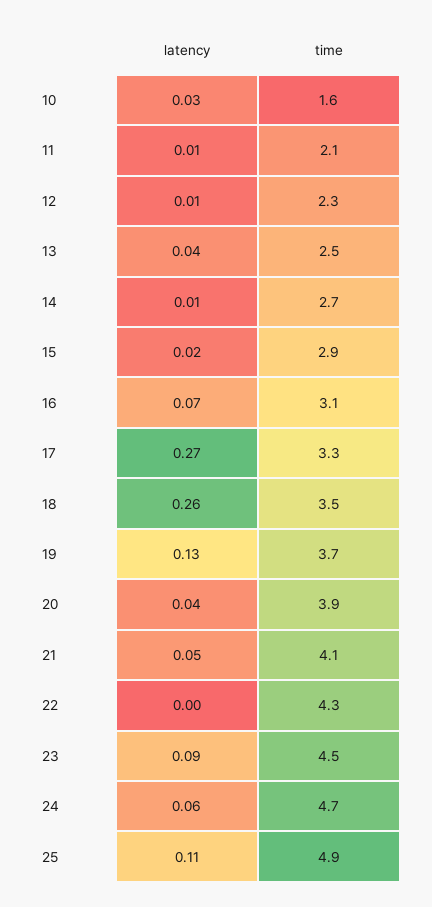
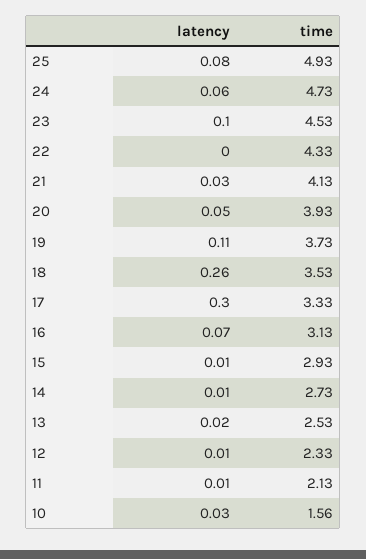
  {
    "latency": {
      "10": 0.03,
      "11": 0.01,
      "12": 0.01,
-     "13": 0.04,
+     "13": 0.02,
      "14": 0.01,
-     "15": 0.02,
+     "15": 0.01,
      "16": 0.07,
-     "17": 0.27,
+     "17": 0.3,
      "18": 0.26,
-     "19": 0.13,
+     "19": 0.11,
-     "20": 0.04,
+     "20": 0.05,
-     "21": 0.05,
+     "21": 0.03,
      "22": 0,
-     "23": 0.09,
+     "23": 0.1,
      "24": 0.06,
-     "25": 0.11
+     "25": 0.08
    },
    "time": {
      "10": 1.56,
      "11": 2.13,
      "12": 2.33,
      "13": 2.53,
      "14": 2.73,
      "15": 2.93,
      "16": 3.13,
      "17": 3.33,
      "18": 3.53,
      "19": 3.73,
      "20": 3.93,
      "21": 4.13,
      "22": 4.33,
      "23": 4.53,
      "24": 4.73,
      "25": 4.93
    }
  }

